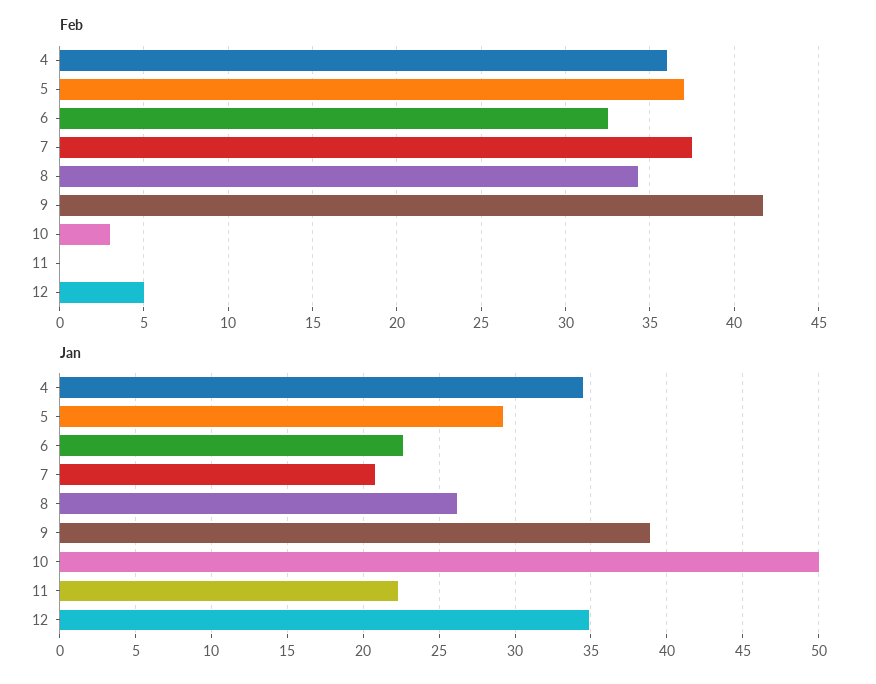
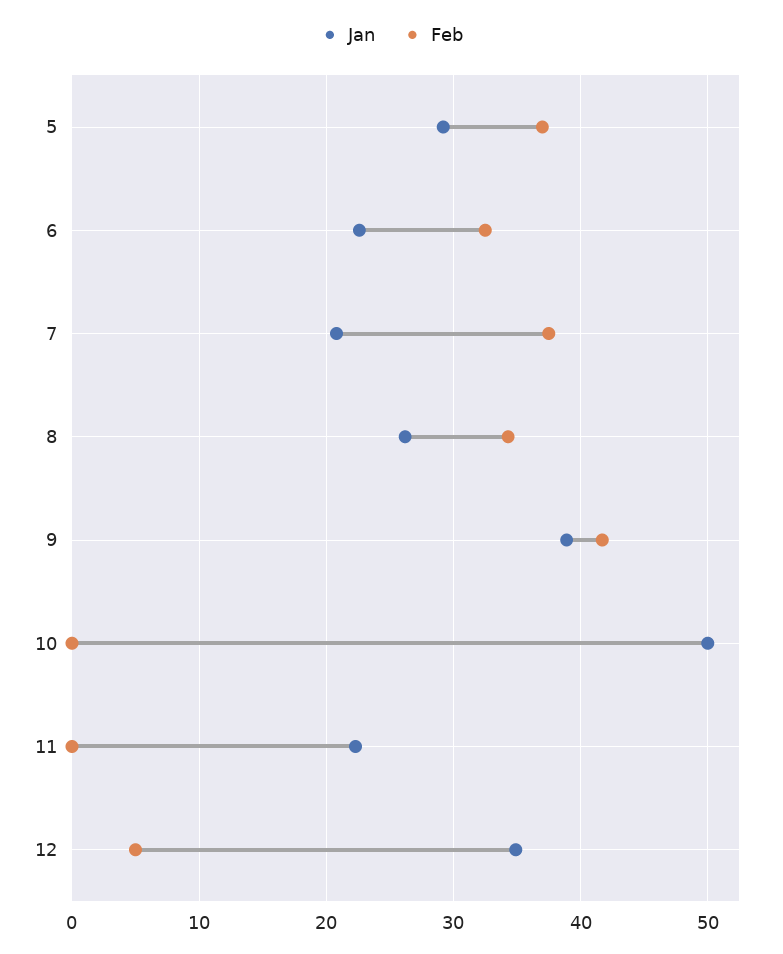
  {
    "Feb": {
-     "4": 36,
      "5": 37,
      "6": 32.5,
      "7": 37.5,
      "8": 34.5,
      "9": 41.5,
-     "10": 3,
+     "10": 0,
      "11": 0,
      "12": 5
    },
    "Jan": {
-     "4": 34.5,
      "5": 29,
      "6": 22.5,
      "7": 21,
      "8": 26,
      "9": 39,
      "10": 50,
      "11": 22.5,
      "12": 35
    }
  }

